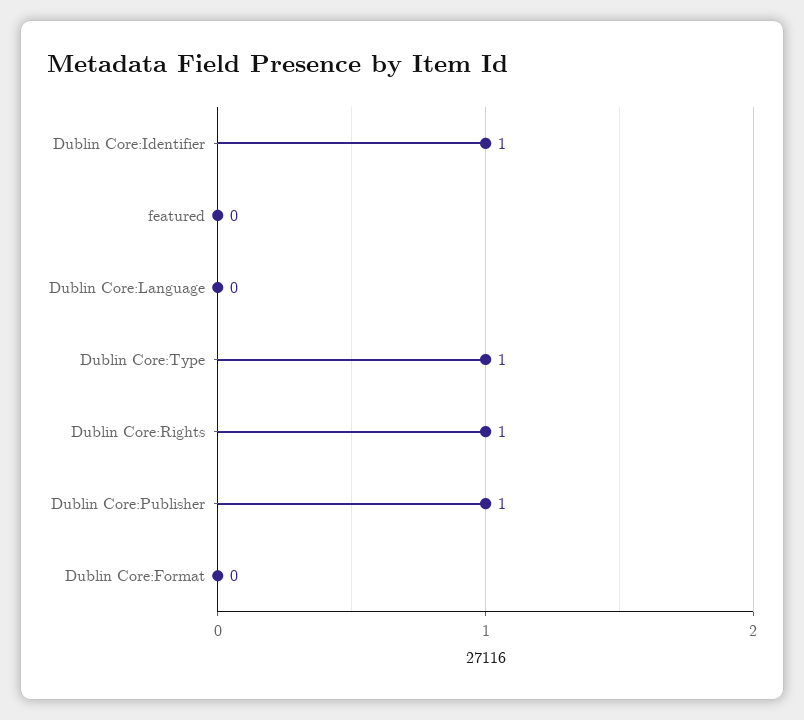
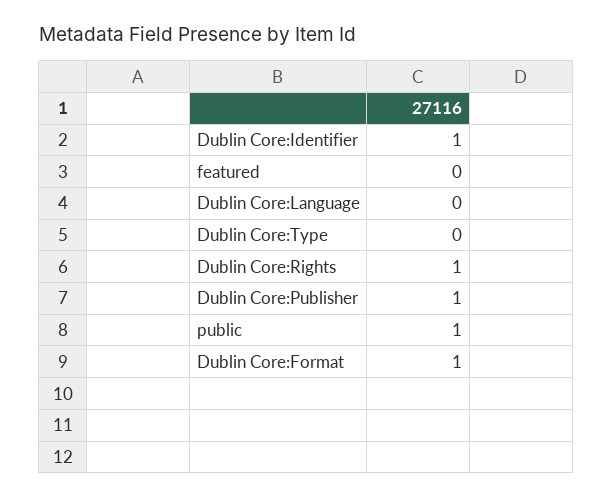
  {
    "Dublin Core:Identifier": 1,
    "featured": 0,
    "Dublin Core:Language": 0,
-   "Dublin Core:Type": 1,
+   "Dublin Core:Type": 0,
    "Dublin Core:Rights": 1,
    "Dublin Core:Publisher": 1,
-   "Dublin Core:Format": 0
+   "Dublin Core:Format": 1,
+   "public": 1
  }

